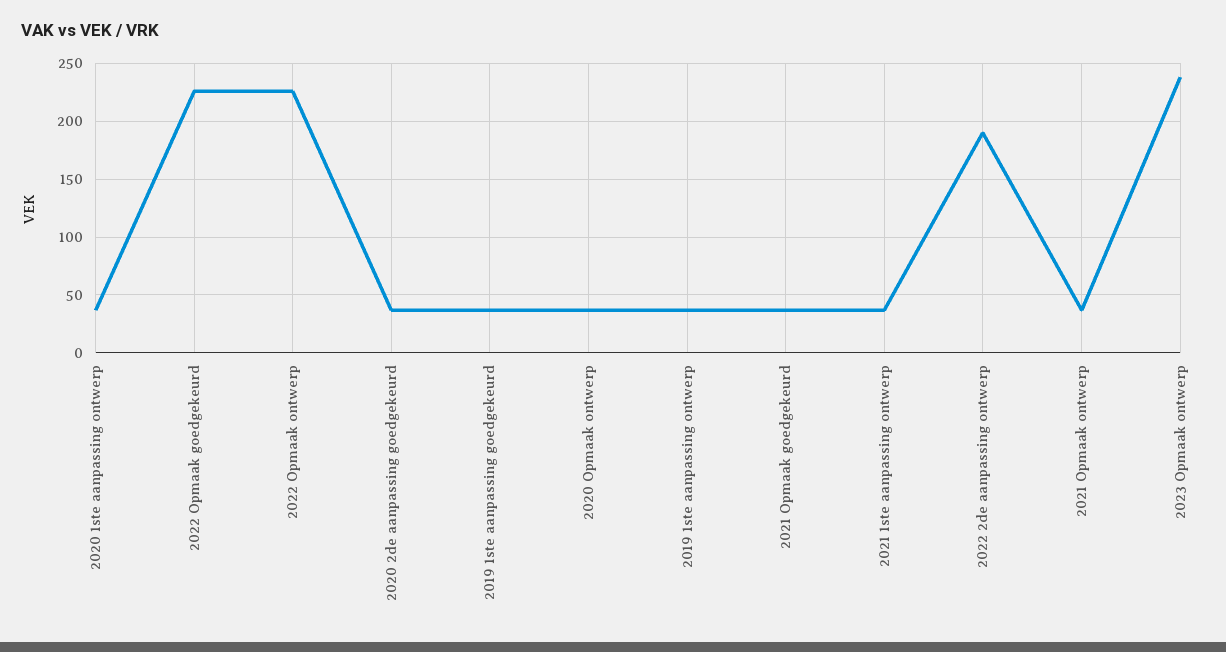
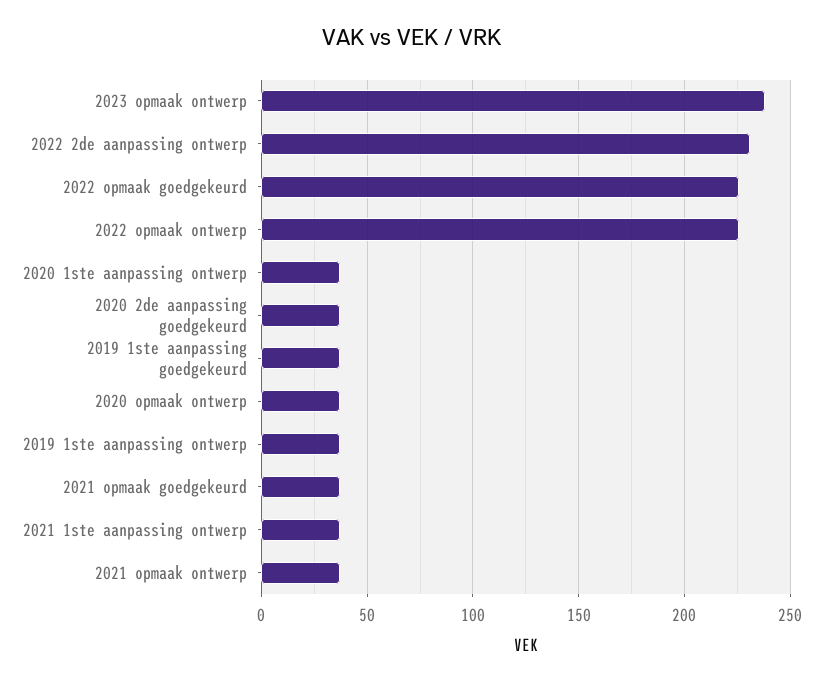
  {
    "2020 1ste aanpassing ontwerp": 35,
    "2022 Opmaak goedgekeurd": 225,
    "2022 Opmaak ontwerp": 225,
    "2020 2de aanpassing goedgekeurd": 35,
    "2019 1ste aanpassing goedgekeurd": 35,
    "2020 Opmaak ontwerp": 35,
    "2019 1ste aanpassing ontwerp": 35,
    "2021 Opmaak goedgekeurd": 35,
    "2021 1ste aanpassing ontwerp": 35,
-   "2022 2de aanpassing ontwerp": 190,
+   "2022 2de aanpassing ontwerp": 230,
    "2021 Opmaak ontwerp": 35,
    "2023 Opmaak ontwerp": 240
  }

